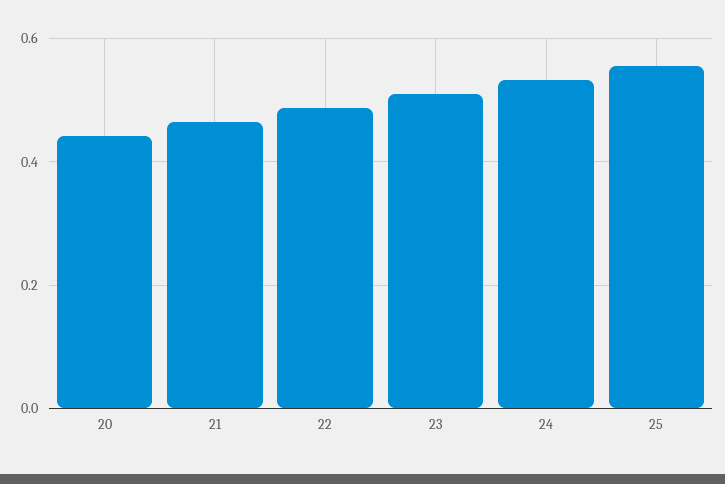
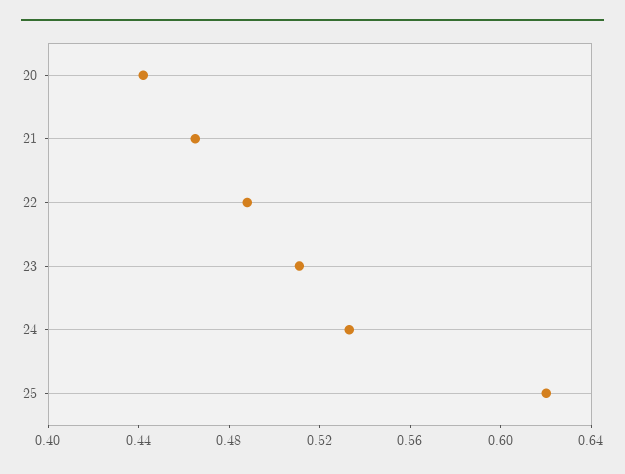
  {
    "20": 0.44,
    "21": 0.47,
    "22": 0.49,
    "23": 0.51,
    "24": 0.53,
-   "25": 0.56
+   "25": 0.62
  }

